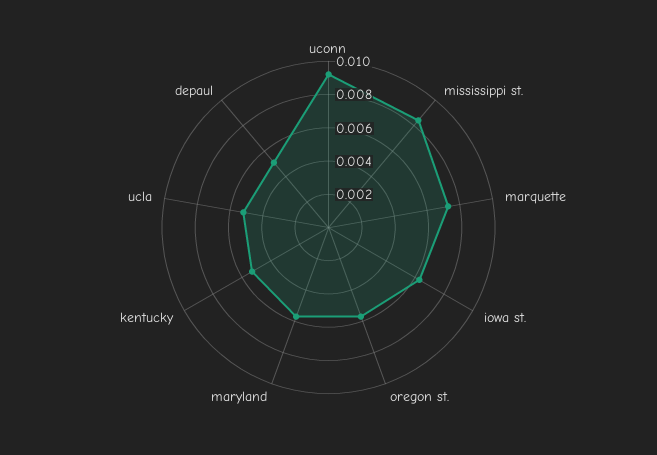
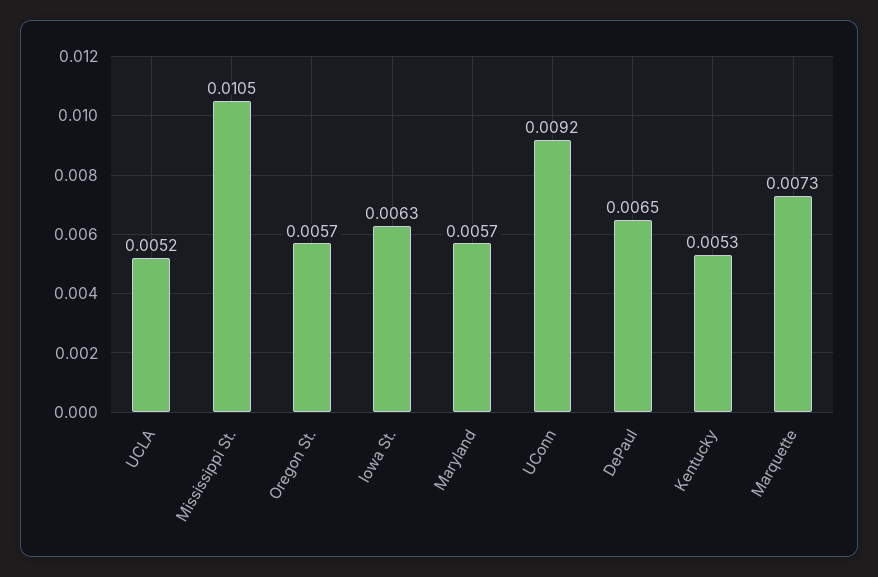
  {
    "uconn": 0.0092,
-   "mississippi st.": 0.0085,
+   "mississippi st.": 0.0105,
    "marquette": 0.0073,
    "iowa st.": 0.0063,
    "oregon st.": 0.0057,
    "maryland": 0.0057,
    "kentucky": 0.0053,
    "ucla": 0.0052,
-   "depaul": 0.005
+   "depaul": 0.0065
  }

